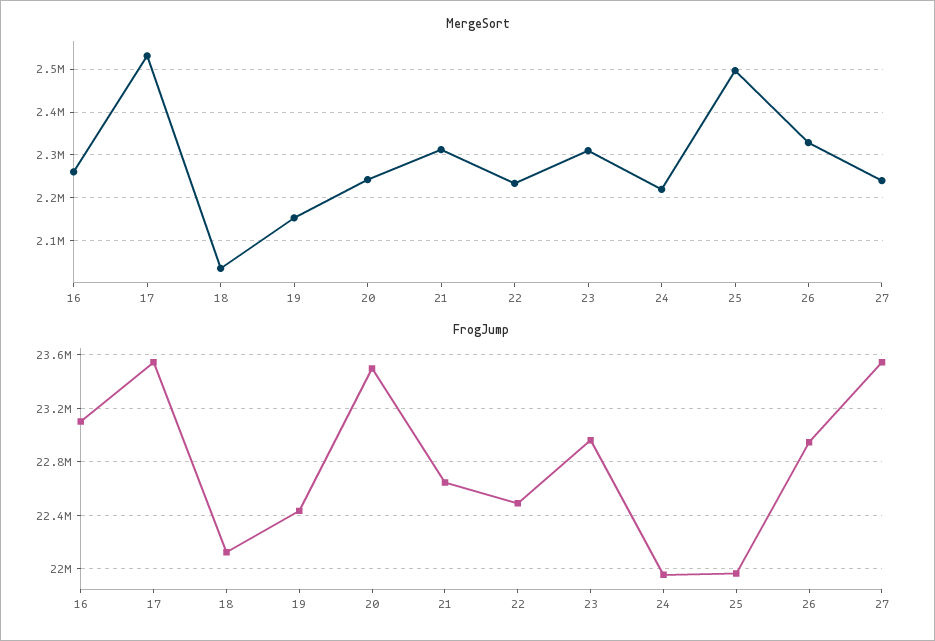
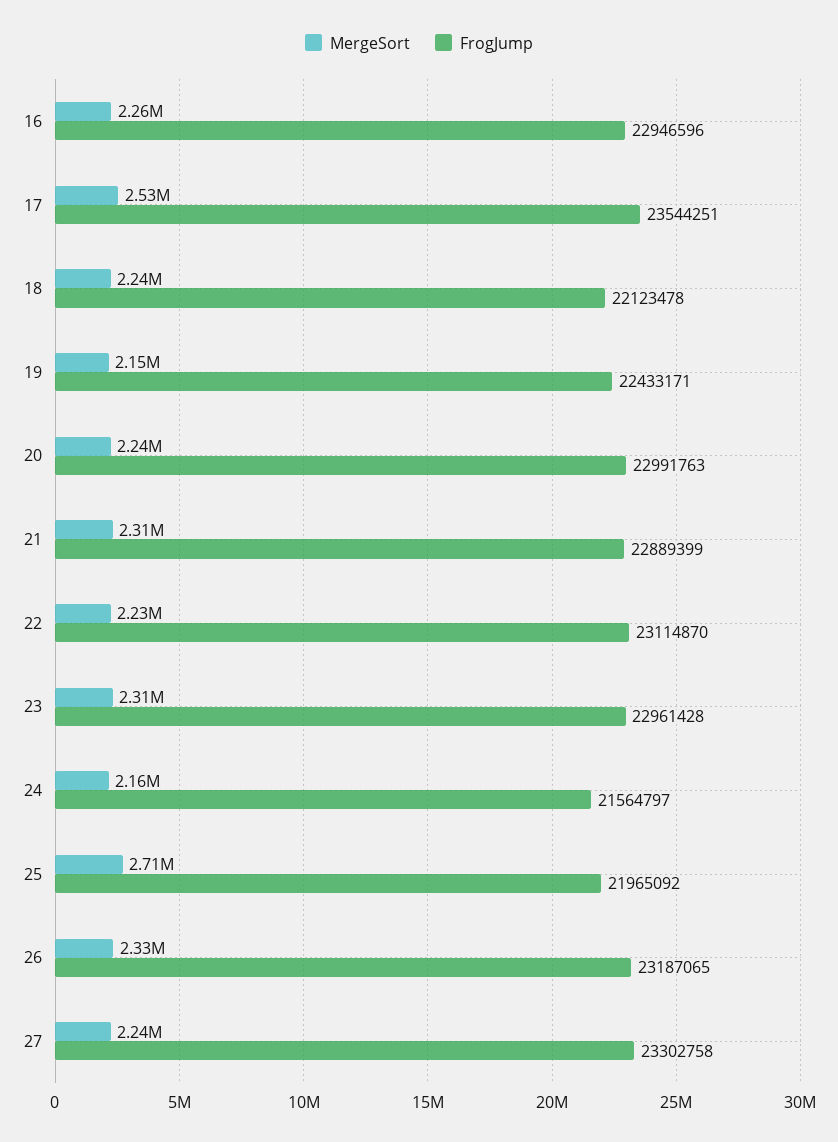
  {
    "MergeSort": {
      "16": 2260000,
      "17": 2530000,
-     "18": 2040000,
+     "18": 2240000,
      "19": 2150000,
      "20": 2240000,
      "21": 2310000,
      "22": 2230000,
      "23": 2310000,
-     "24": 2220000,
+     "24": 2160000,
-     "25": 2500000,
+     "25": 2710000,
      "26": 2330000,
      "27": 2240000
    },
    "FrogJump": {
-     "16": 23100000,
+     "16": 22946596,
      "17": 23544251,
      "18": 22123478,
      "19": 22433171,
-     "20": 23500000,
+     "20": 22991763,
-     "21": 22650000,
+     "21": 22889399,
-     "22": 22500000,
+     "22": 23114870,
      "23": 22961428,
-     "24": 21950000,
+     "24": 21564797,
      "25": 21965092,
-     "26": 22950000,
+     "26": 23187065,
-     "27": 23550000
+     "27": 23302758
    }
  }

